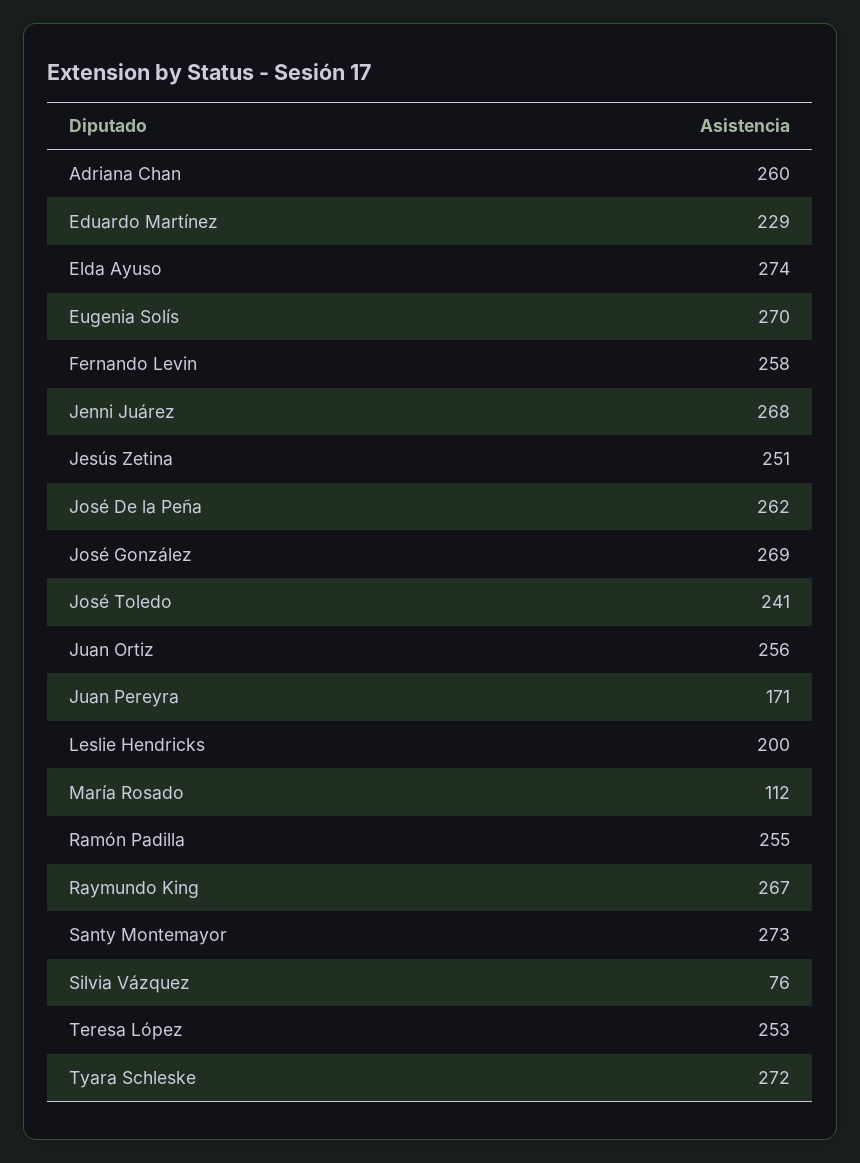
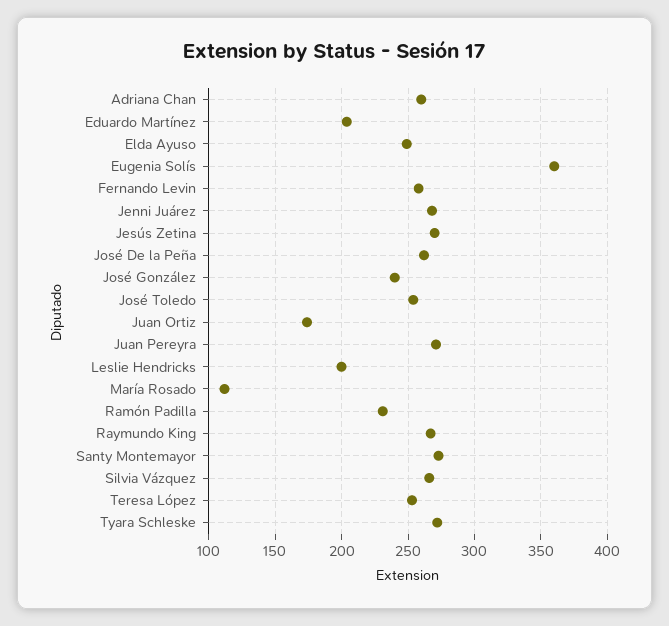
  {
    "Adriana Chan": 260,
-   "Eduardo Martínez": 229,
+   "Eduardo Martínez": 205,
-   "Elda Ayuso": 274,
+   "Elda Ayuso": 250,
-   "Eugenia Solís": 270,
+   "Eugenia Solís": 360,
    "Fernando Levin": 258,
    "Jenni Juárez": 268,
-   "Jesús Zetina": 251,
+   "Jesús Zetina": 270,
    "José De la Peña": 262,
-   "José González": 269,
+   "José González": 240,
-   "José Toledo": 241,
+   "José Toledo": 255,
-   "Juan Ortiz": 256,
+   "Juan Ortiz": 175,
-   "Juan Pereyra": 171,
+   "Juan Pereyra": 270,
    "Leslie Hendricks": 200,
    "María Rosado": 112,
-   "Ramón Padilla": 255,
+   "Ramón Padilla": 230,
    "Raymundo King": 267,
    "Santy Montemayor": 273,
-   "Silvia Vázquez": 76,
+   "Silvia Vázquez": 265,
    "Teresa López": 253,
    "Tyara Schleske": 272
  }

